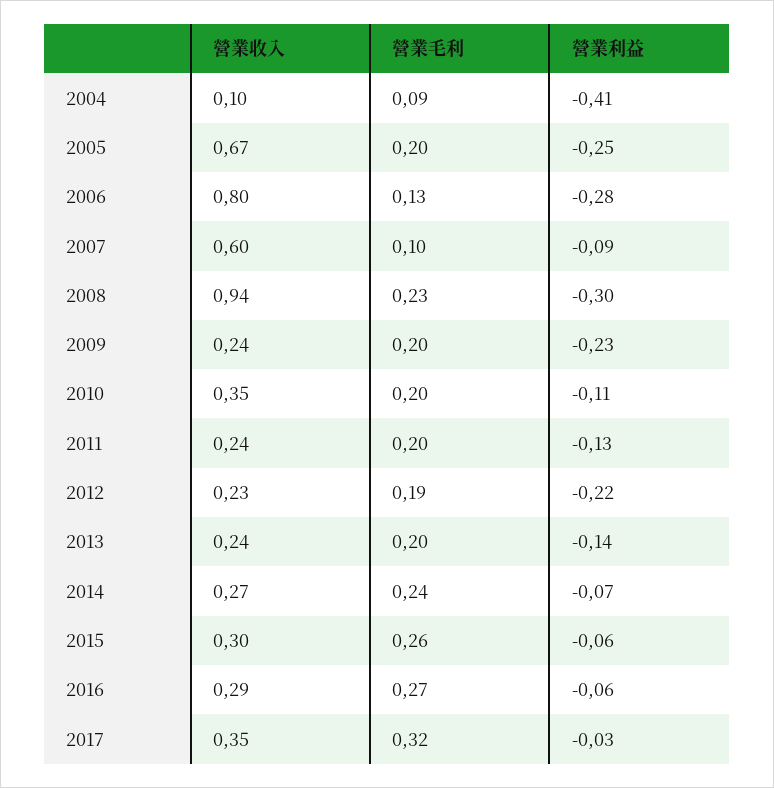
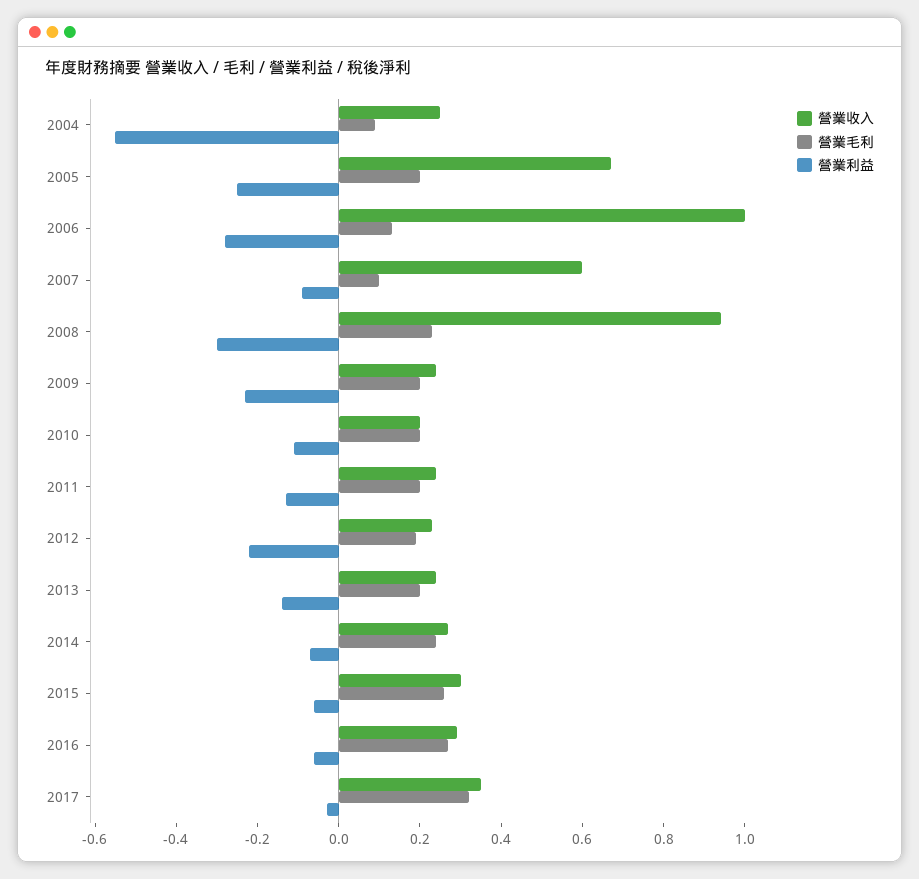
  {
    "營業收入": {
-     "2004": 0.1,
+     "2004": 0.25,
      "2005": 0.67,
-     "2006": 0.8,
+     "2006": 1,
      "2007": 0.6,
      "2008": 0.94,
      "2009": 0.24,
-     "2010": 0.35,
+     "2010": 0.2,
      "2011": 0.24,
      "2012": 0.23,
      "2013": 0.24,
      "2014": 0.27,
      "2015": 0.3,
      "2016": 0.29,
      "2017": 0.35
    },
    "營業毛利": {
      "2004": 0.09,
      "2005": 0.2,
      "2006": 0.13,
      "2007": 0.1,
      "2008": 0.23,
      "2009": 0.2,
      "2010": 0.2,
      "2011": 0.2,
      "2012": 0.19,
      "2013": 0.2,
      "2014": 0.24,
      "2015": 0.26,
      "2016": 0.27,
      "2017": 0.32
    },
    "營業利益": {
-     "2004": -0.41,
+     "2004": -0.55,
      "2005": -0.25,
      "2006": -0.28,
      "2007": -0.09,
      "2008": -0.3,
      "2009": -0.23,
      "2010": -0.11,
      "2011": -0.13,
      "2012": -0.22,
      "2013": -0.14,
      "2014": -0.07,
      "2015": -0.06,
      "2016": -0.06,
      "2017": -0.03
    }
  }

